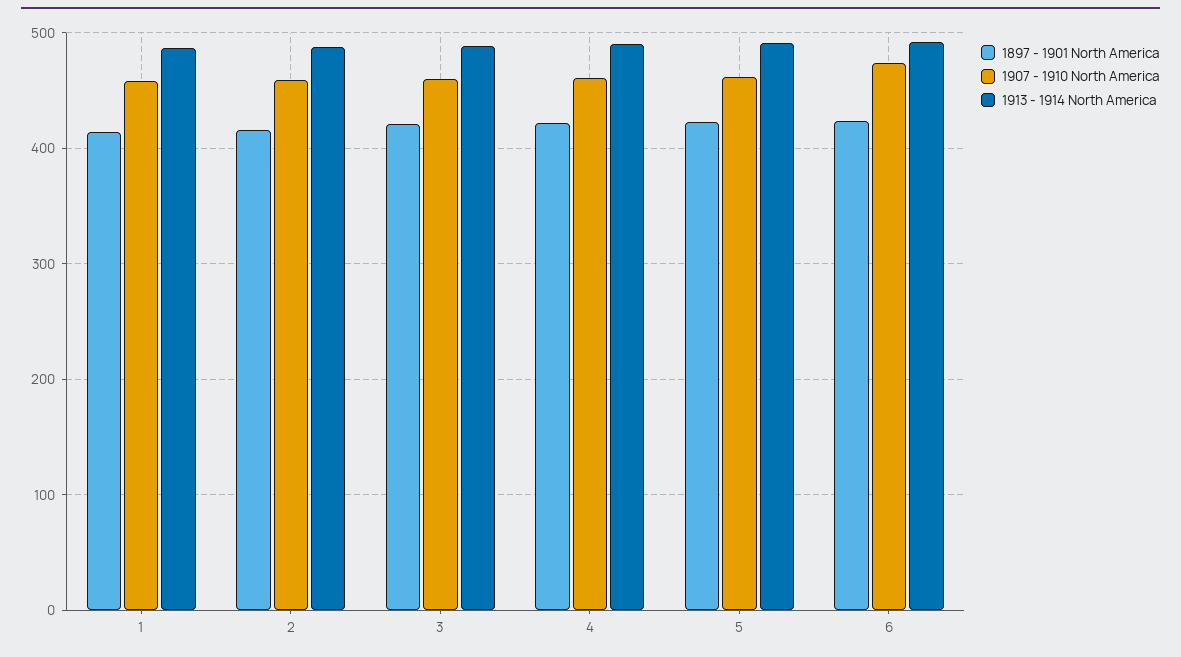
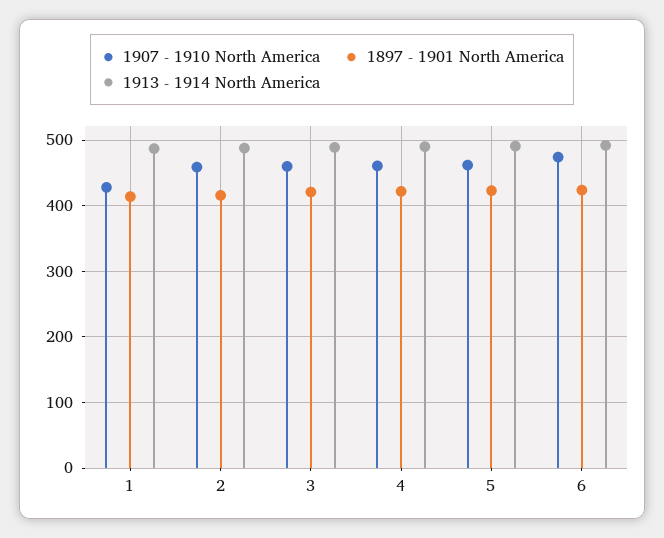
  {
    "1897 - 1901 North America": {
      "1": 410,
      "2": 420,
      "3": 420,
      "4": 420,
      "5": 420,
      "6": 420
    },
    "1907 - 1910 North America": {
-     "1": 460,
+     "1": 430,
      "2": 460,
      "3": 460,
      "4": 460,
      "5": 460,
      "6": 470
    },
    "1913 - 1914 North America": {
      "1": 490,
      "2": 490,
      "3": 490,
      "4": 490,
      "5": 490,
      "6": 490
    }
  }

